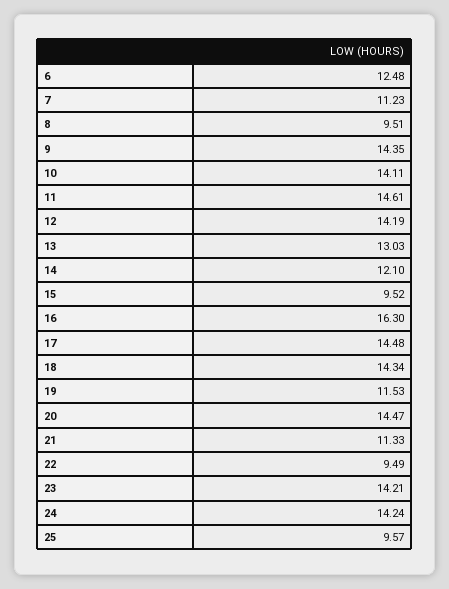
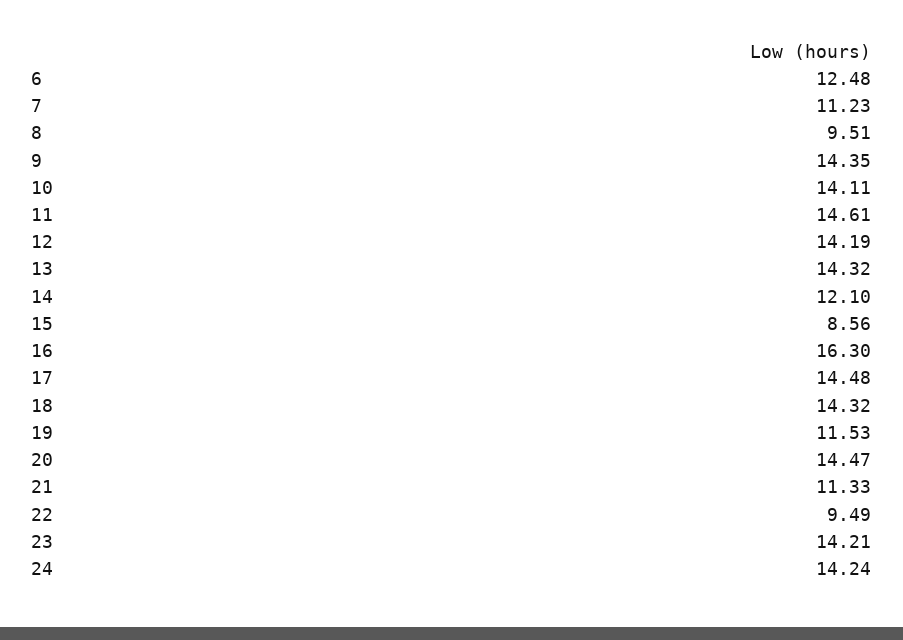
  {
    "6": 12.48,
    "7": 11.23,
    "8": 9.51,
    "9": 14.35,
    "10": 14.11,
    "11": 14.61,
    "12": 14.19,
-   "13": 13.03,
+   "13": 14.32,
    "14": 12.1,
-   "15": 9.52,
+   "15": 8.56,
    "16": 16.3,
    "17": 14.48,
-   "18": 14.34,
+   "18": 14.32,
    "19": 11.53,
    "20": 14.47,
    "21": 11.33,
    "22": 9.49,
    "23": 14.21,
-   "24": 14.24,
+   "24": 14.24
-   "25": 9.57
  }

